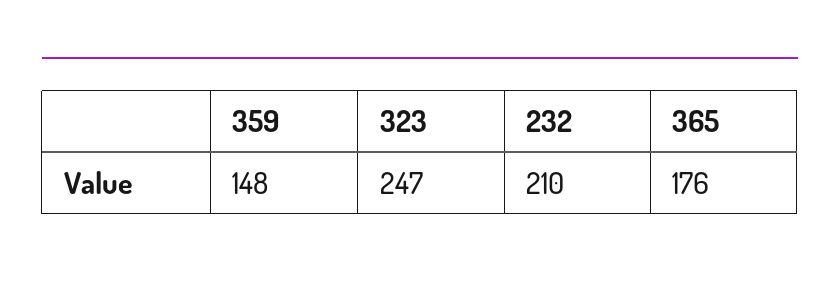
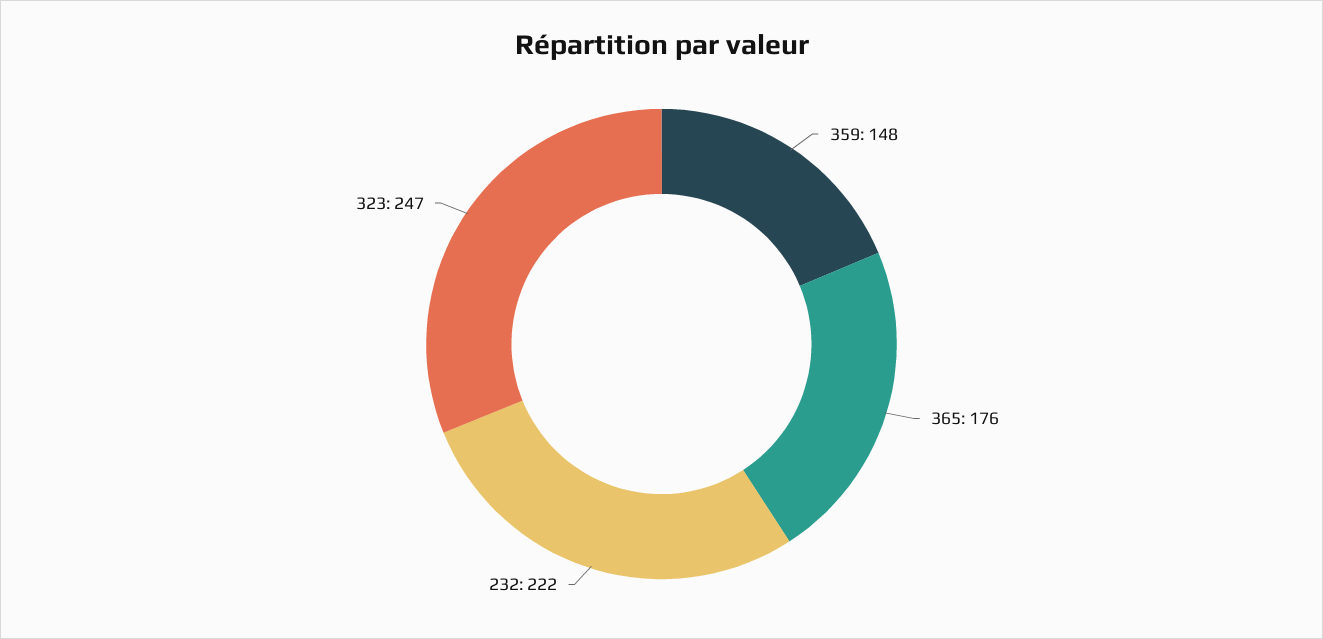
  {
    "359": 148,
    "323": 247,
-   "232": 210,
+   "232": 222,
    "365": 176
  }

